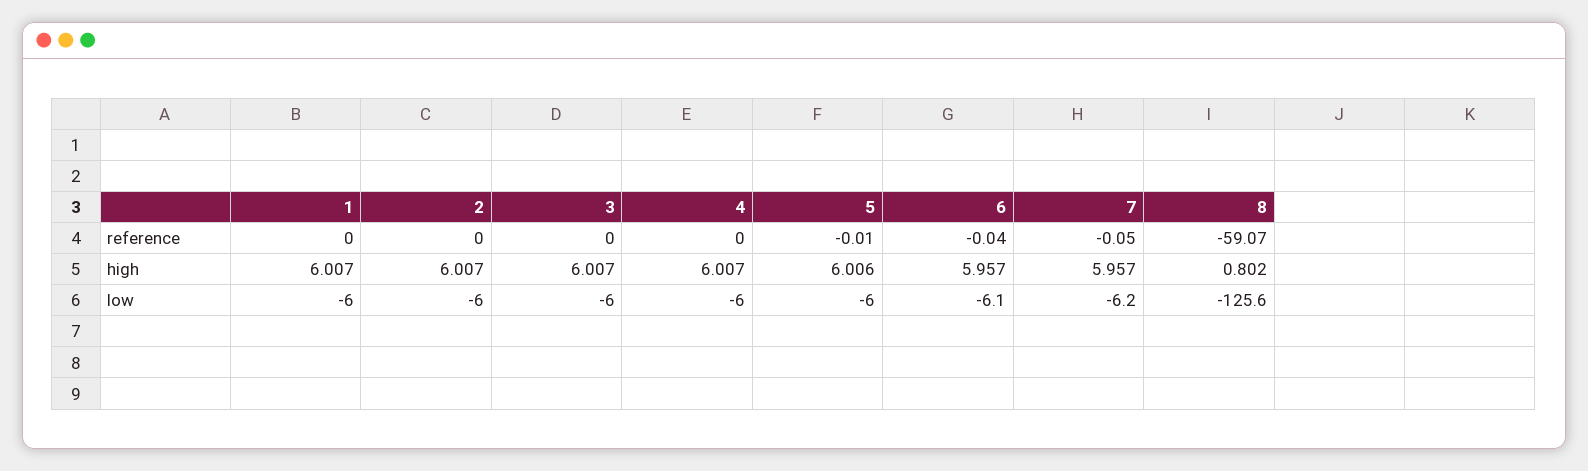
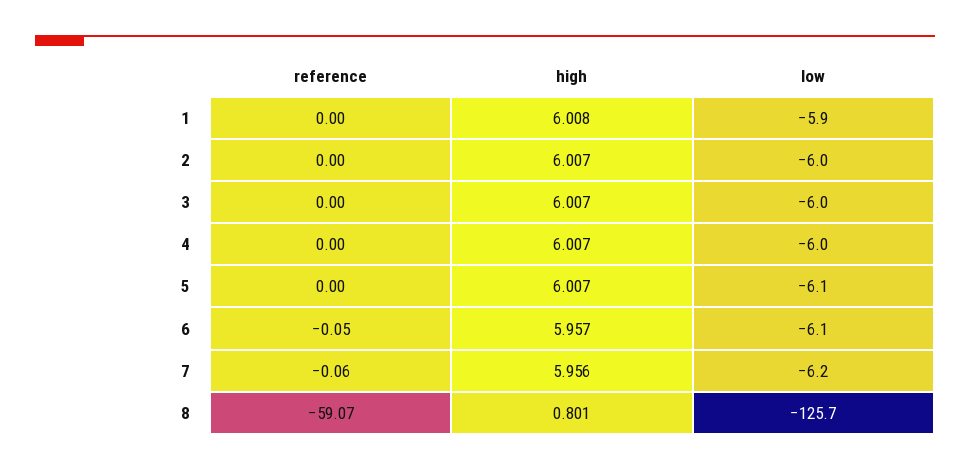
  {
    "1": {
      "reference": 0,
-     "high": 6.007,
+     "high": 6.008,
-     "low": -6
+     "low": -5.9
    },
    "2": {
      "reference": 0,
      "high": 6.007,
      "low": -6
    },
    "3": {
      "reference": 0,
      "high": 6.007,
      "low": -6
    },
    "4": {
      "reference": 0,
      "high": 6.007,
      "low": -6
    },
    "5": {
-     "reference": -0.01,
+     "reference": 0,
-     "high": 6.006,
+     "high": 6.007,
-     "low": -6
+     "low": -6.1
    },
    "6": {
-     "reference": -0.04,
+     "reference": -0.05,
      "high": 5.957,
      "low": -6.1
    },
    "7": {
-     "reference": -0.05,
+     "reference": -0.06,
-     "high": 5.957,
+     "high": 5.956,
      "low": -6.2
    },
    "8": {
      "reference": -59.07,
-     "high": 0.802,
+     "high": 0.801,
-     "low": -125.6
+     "low": -125.7
    }
  }

